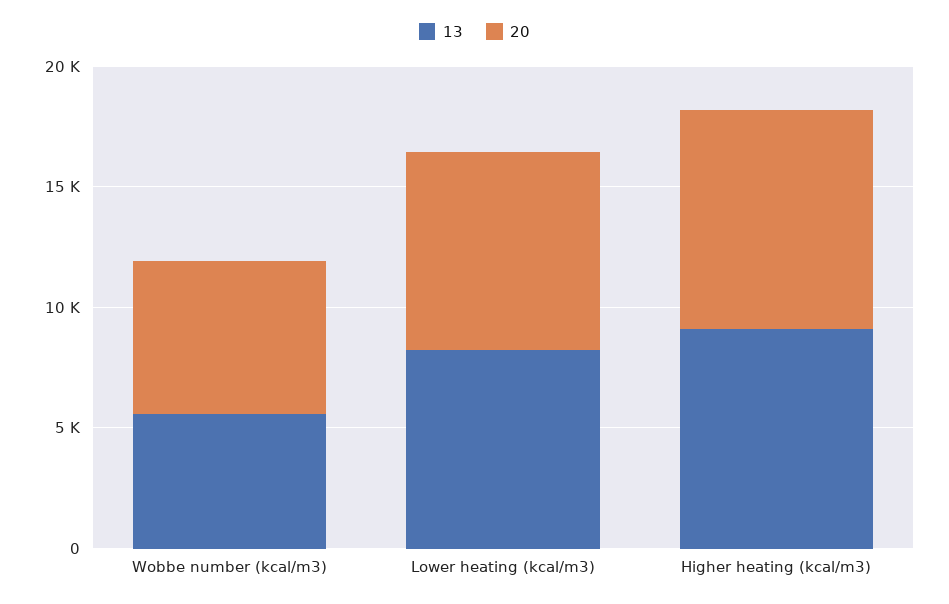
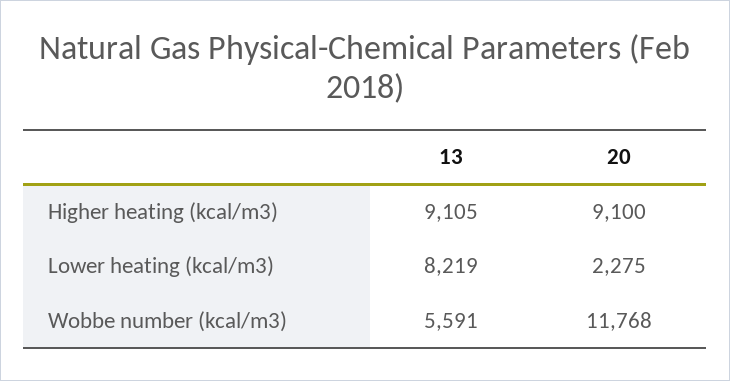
  {
    "13": {
      "Wobbe number (kcal/m3)": 5591,
      "Lower heating (kcal/m3)": 8219,
      "Higher heating (kcal/m3)": 9105
    },
    "20": {
-     "Wobbe number (kcal/m3)": 6000,
+     "Wobbe number (kcal/m3)": 11768,
-     "Lower heating (kcal/m3)": 8000,
+     "Lower heating (kcal/m3)": 2275,
      "Higher heating (kcal/m3)": 9100
    }
  }

